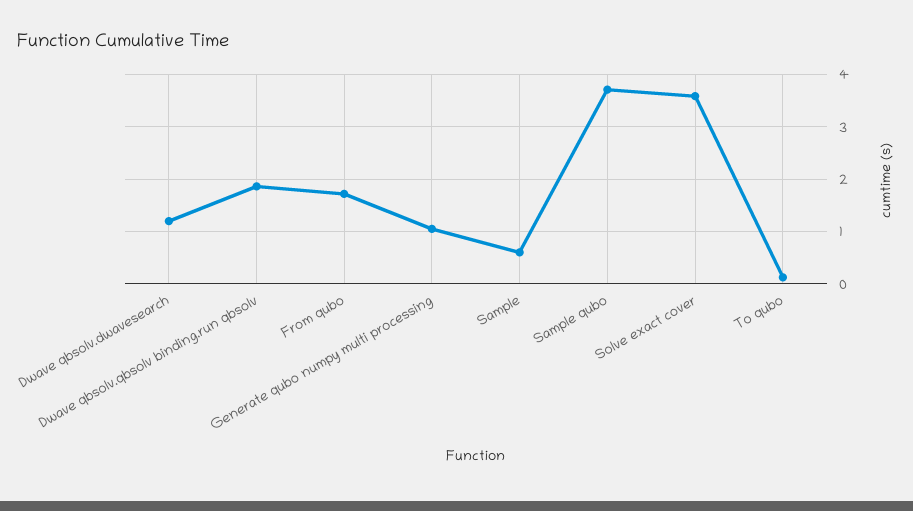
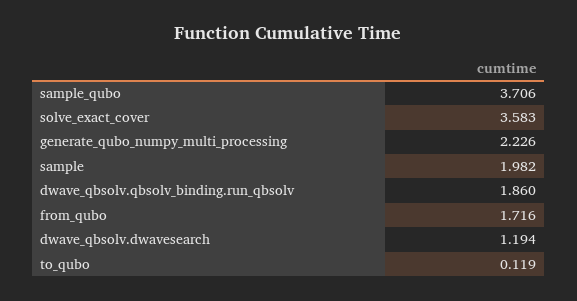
  {
    "Dwave qbsolv.dwavesearch": 1.194,
    "Dwave qbsolv.qbsolv binding.run qbsolv": 1.86,
    "From qubo": 1.716,
-   "Generate qubo numpy multi processing": 1,
+   "Generate qubo numpy multi processing": 2.226,
-   "Sample": 0.6,
+   "Sample": 1.982,
    "Sample qubo": 3.706,
    "Solve exact cover": 3.583,
    "To qubo": 0.119
  }

